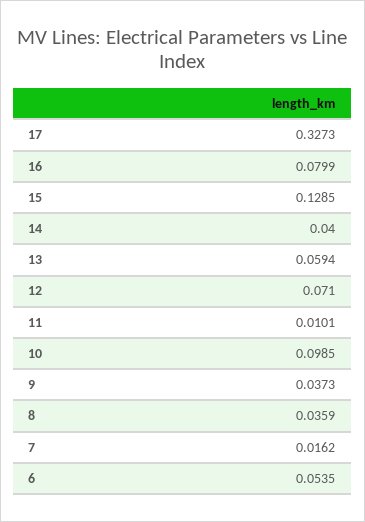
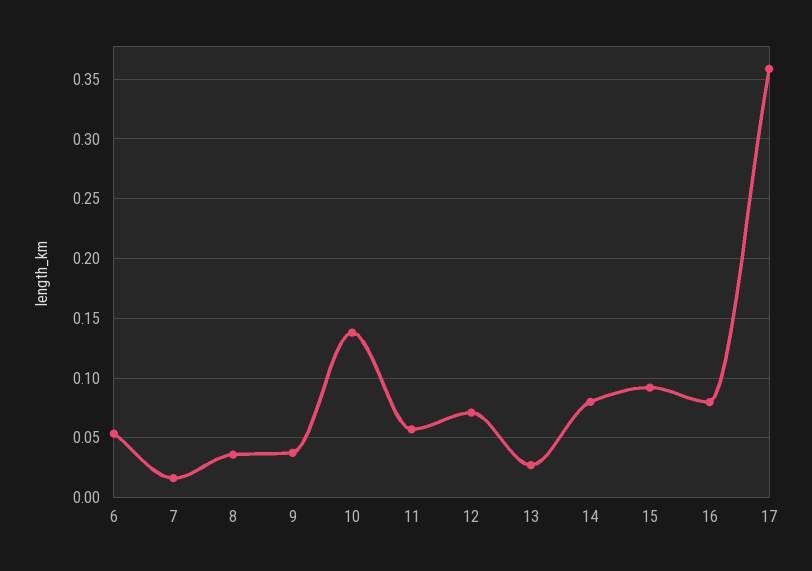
  {
-   "17": 0.3273,
+   "17": 0.36,
    "16": 0.0799,
-   "15": 0.1285,
+   "15": 0.09,
-   "14": 0.04,
+   "14": 0.08,
-   "13": 0.0594,
+   "13": 0.03,
    "12": 0.071,
-   "11": 0.0101,
+   "11": 0.06,
-   "10": 0.0985,
+   "10": 0.14,
    "9": 0.0373,
    "8": 0.0359,
    "7": 0.0162,
    "6": 0.0535
  }

